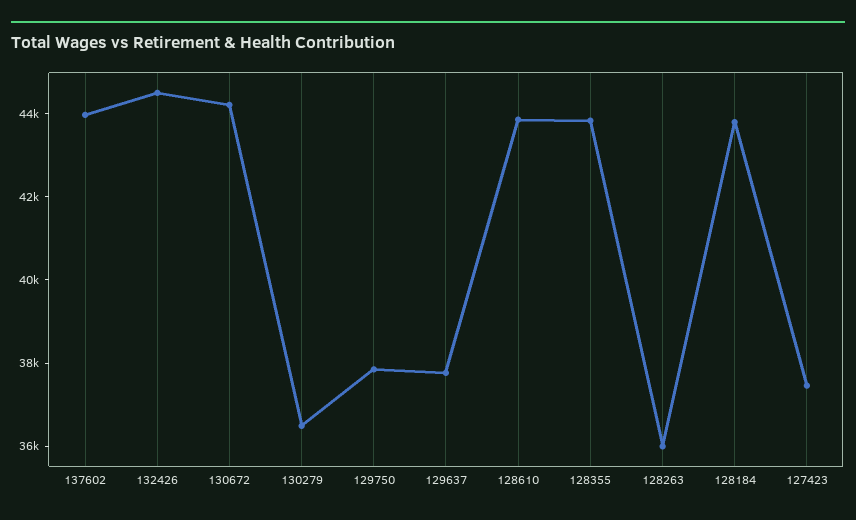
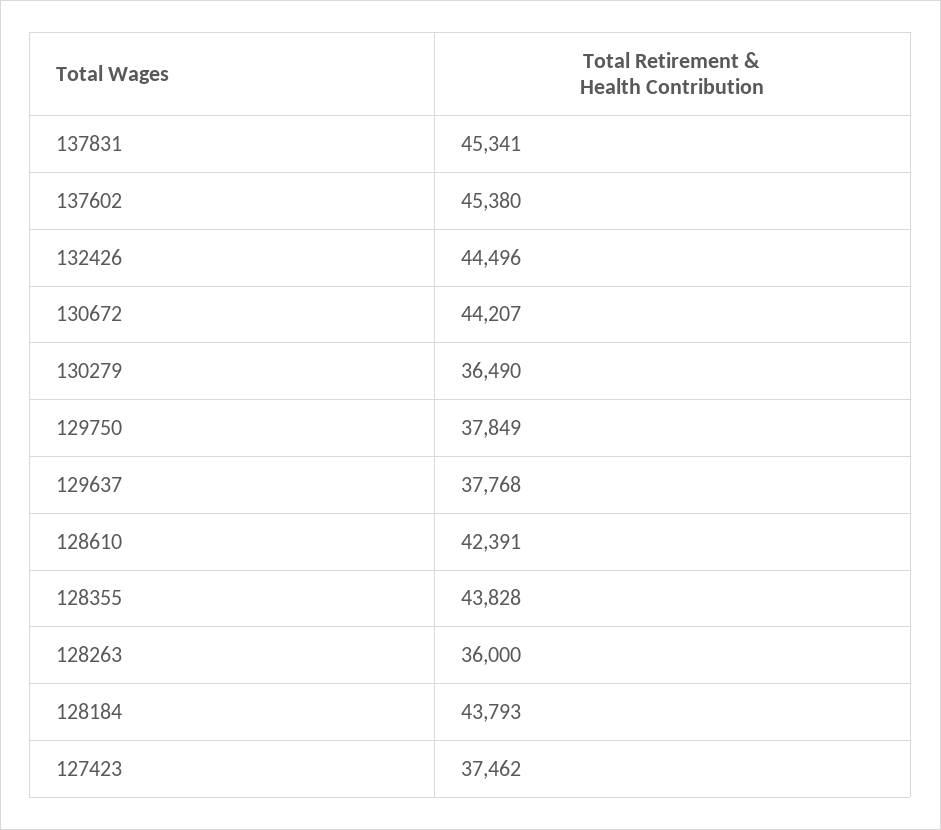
  {
-   "137602": 44000,
+   "137602": 45380,
    "132426": 44496,
    "130672": 44207,
    "130279": 36490,
    "129750": 37849,
    "129637": 37768,
-   "128610": 44000,
+   "128610": 42391,
    "128355": 43828,
    "128263": 36000,
    "128184": 43793,
-   "127423": 37462
+   "127423": 37462,
+   "137831": 45341
  }

